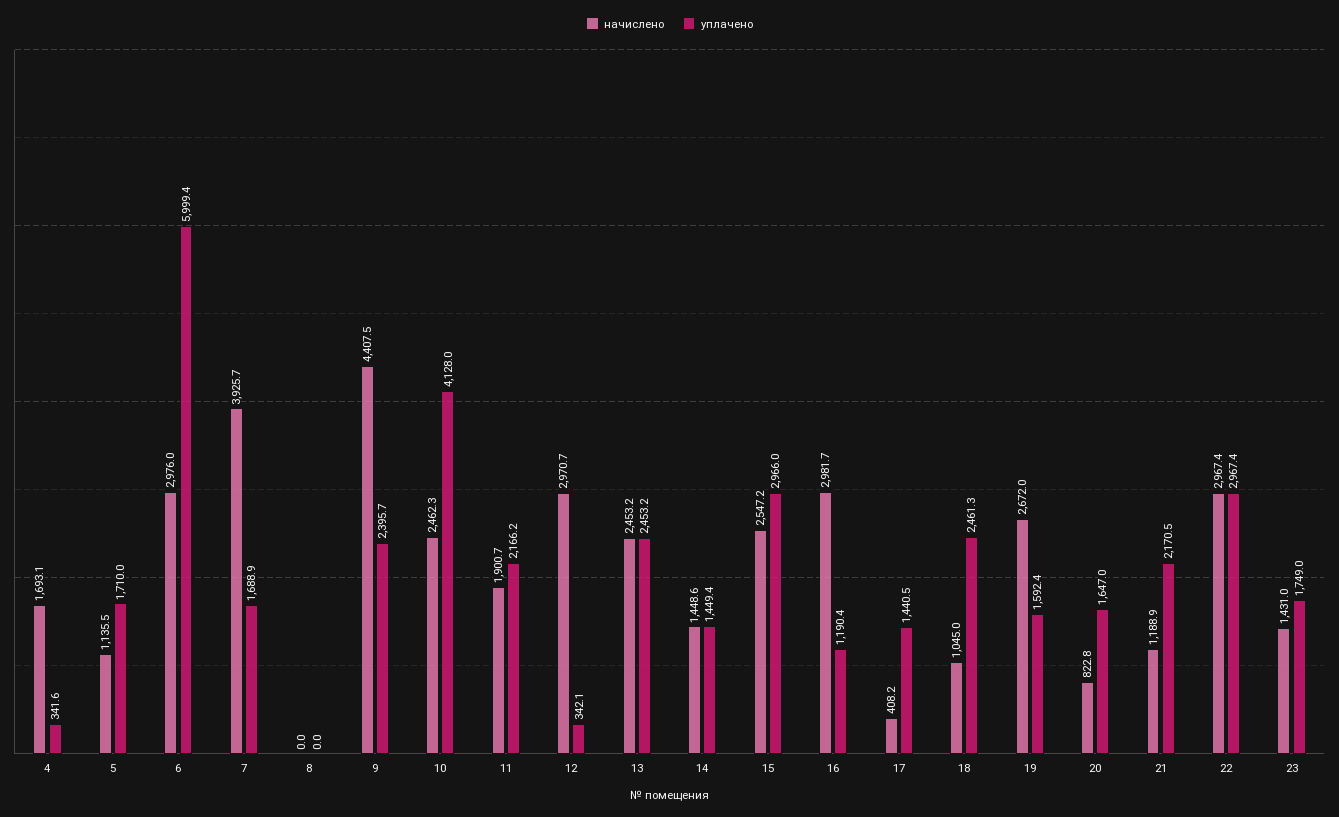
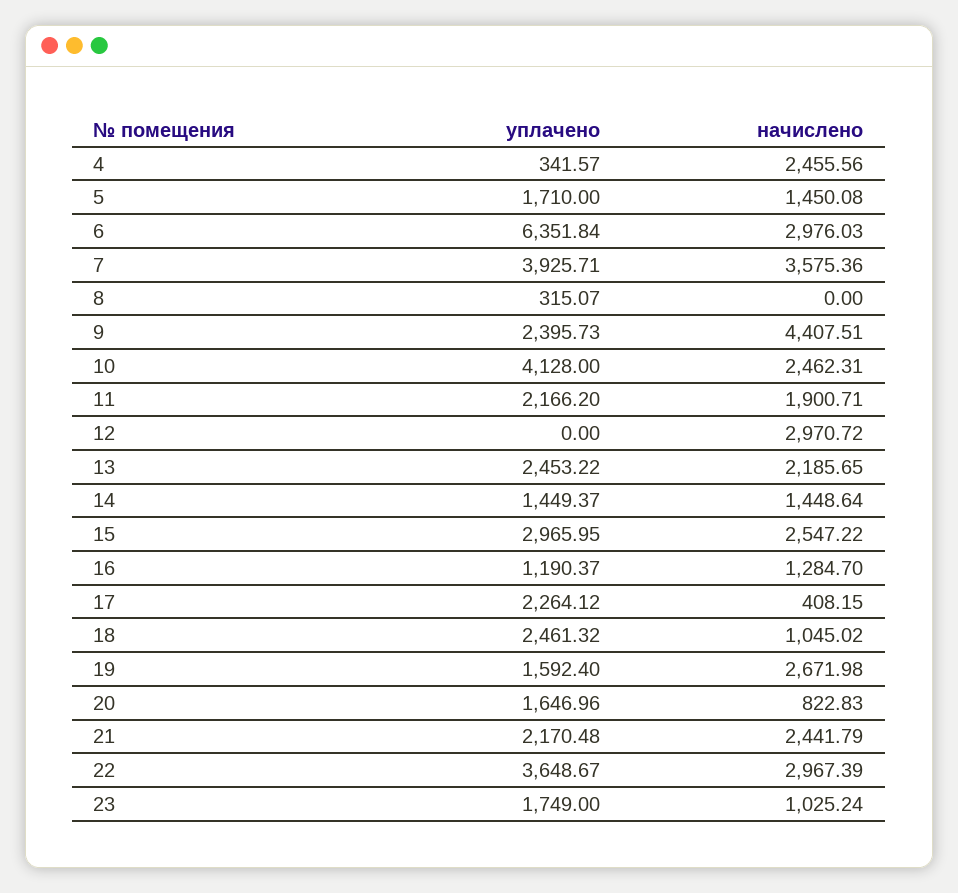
  {
    "начислено": {
-     "4": 1693.1,
+     "4": 2455.56,
-     "5": 1135.5,
+     "5": 1450.08,
      "6": 2976.03,
-     "7": 3925.7,
+     "7": 3575.36,
      "8": 0,
      "9": 4407.51,
      "10": 2462.31,
      "11": 1900.71,
      "12": 2970.72,
-     "13": 2453.2,
+     "13": 2185.65,
      "14": 1448.64,
      "15": 2547.22,
-     "16": 2981.7,
+     "16": 1284.7,
      "17": 408.15,
      "18": 1045.02,
      "19": 2671.98,
      "20": 822.83,
-     "21": 1188.9,
+     "21": 2441.79,
      "22": 2967.39,
-     "23": 1431
+     "23": 1025.24
    },
    "уплачено": {
      "4": 341.57,
      "5": 1710,
-     "6": 5999.4,
+     "6": 6351.84,
-     "7": 1688.9,
+     "7": 3925.71,
-     "8": 0,
+     "8": 315.07,
      "9": 2395.73,
      "10": 4128,
      "11": 2166.2,
-     "12": 342.1,
+     "12": 0,
      "13": 2453.22,
      "14": 1449.37,
      "15": 2965.95,
      "16": 1190.37,
-     "17": 1440.5,
+     "17": 2264.12,
      "18": 2461.32,
      "19": 1592.4,
      "20": 1646.96,
      "21": 2170.48,
-     "22": 2967.4,
+     "22": 3648.67,
      "23": 1749
    }
  }

